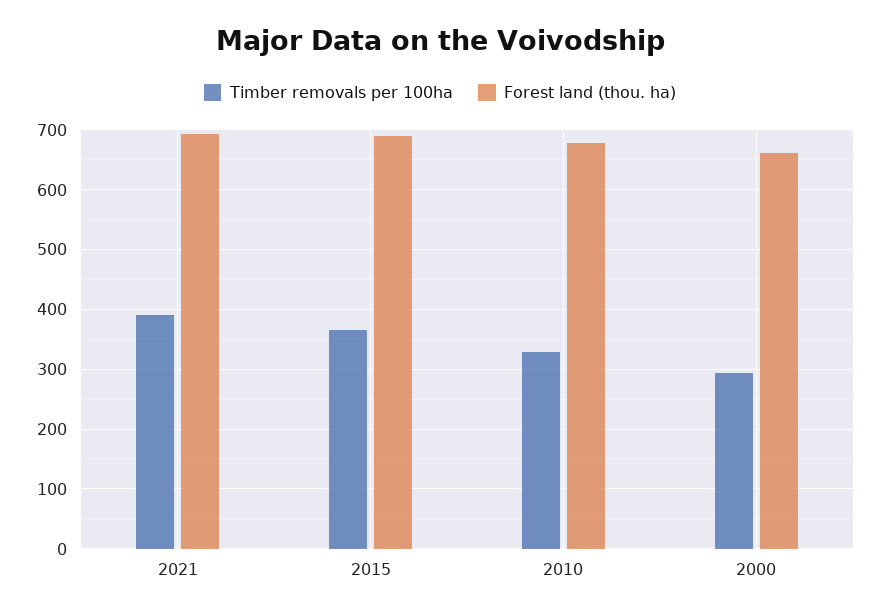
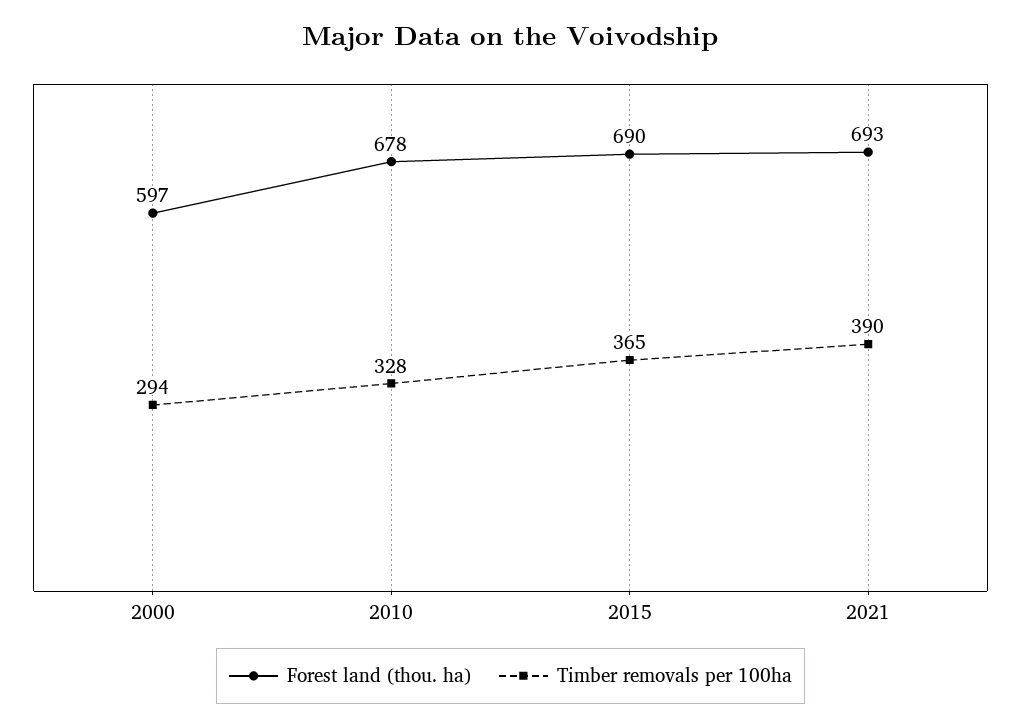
  {
    "Timber removals per 100ha": {
      "2021": 390,
      "2015": 365,
      "2010": 328,
      "2000": 294
    },
    "Forest land (thou. ha)": {
      "2021": 693,
      "2015": 690,
      "2010": 678,
-     "2000": 660
+     "2000": 597
    }
  }

